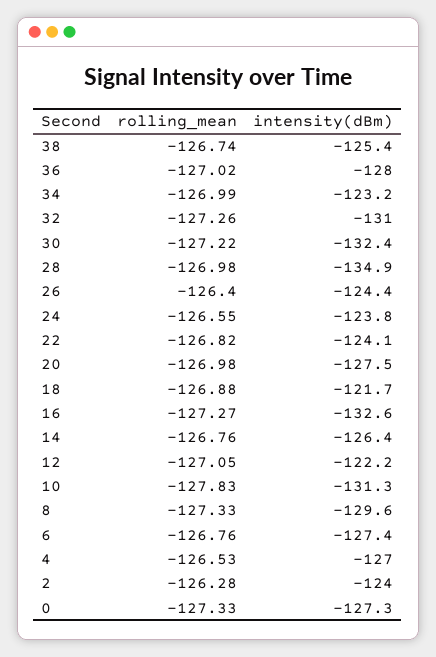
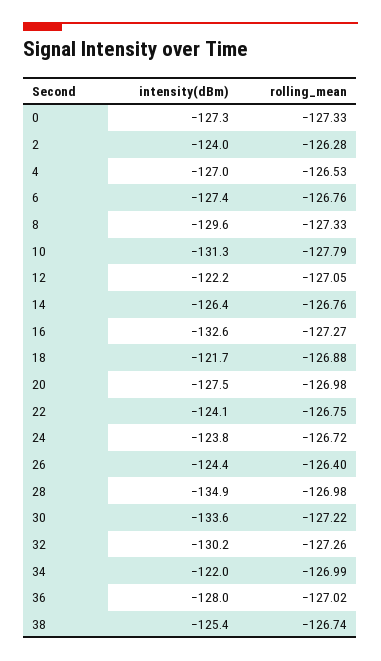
  {
    "rolling_mean": {
      "38": -126.74,
      "36": -127.02,
      "34": -126.99,
      "32": -127.26,
      "30": -127.22,
      "28": -126.98,
      "26": -126.4,
-     "24": -126.55,
+     "24": -126.72,
-     "22": -126.82,
+     "22": -126.75,
      "20": -126.98,
      "18": -126.88,
      "16": -127.27,
      "14": -126.76,
      "12": -127.05,
-     "10": -127.83,
+     "10": -127.79,
      "8": -127.33,
      "6": -126.76,
      "4": -126.53,
      "2": -126.28,
      "0": -127.33
    },
    "intensity(dBm)": {
      "38": -125.4,
      "36": -128,
-     "34": -123.2,
+     "34": -122,
-     "32": -131,
+     "32": -130.2,
-     "30": -132.4,
+     "30": -133.6,
      "28": -134.9,
      "26": -124.4,
      "24": -123.8,
      "22": -124.1,
      "20": -127.5,
      "18": -121.7,
      "16": -132.6,
      "14": -126.4,
      "12": -122.2,
      "10": -131.3,
      "8": -129.6,
      "6": -127.4,
      "4": -127,
      "2": -124,
      "0": -127.3
    }
  }

